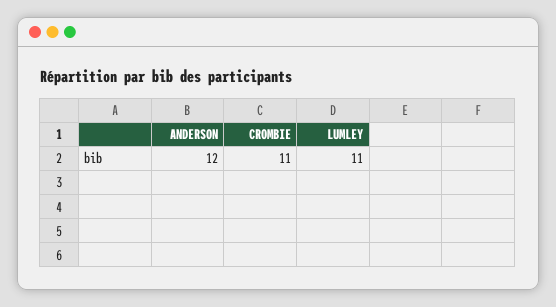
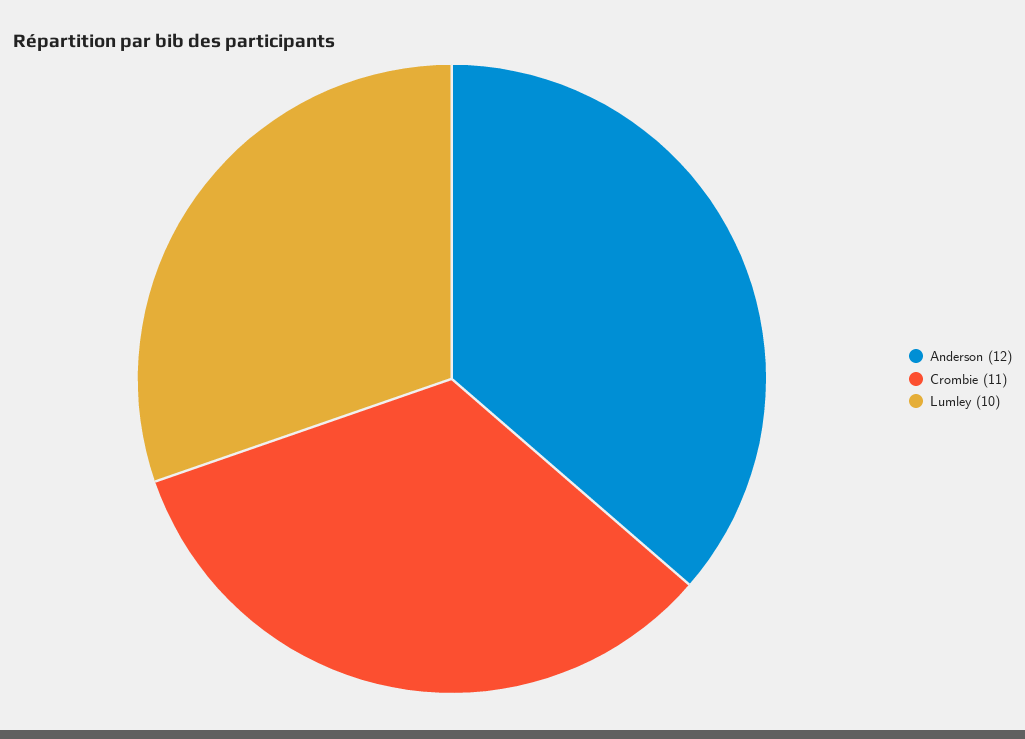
  {
    "ANDERSON": 12,
    "CROMBIE": 11,
-   "LUMLEY": 11
+   "LUMLEY": 10
  }

